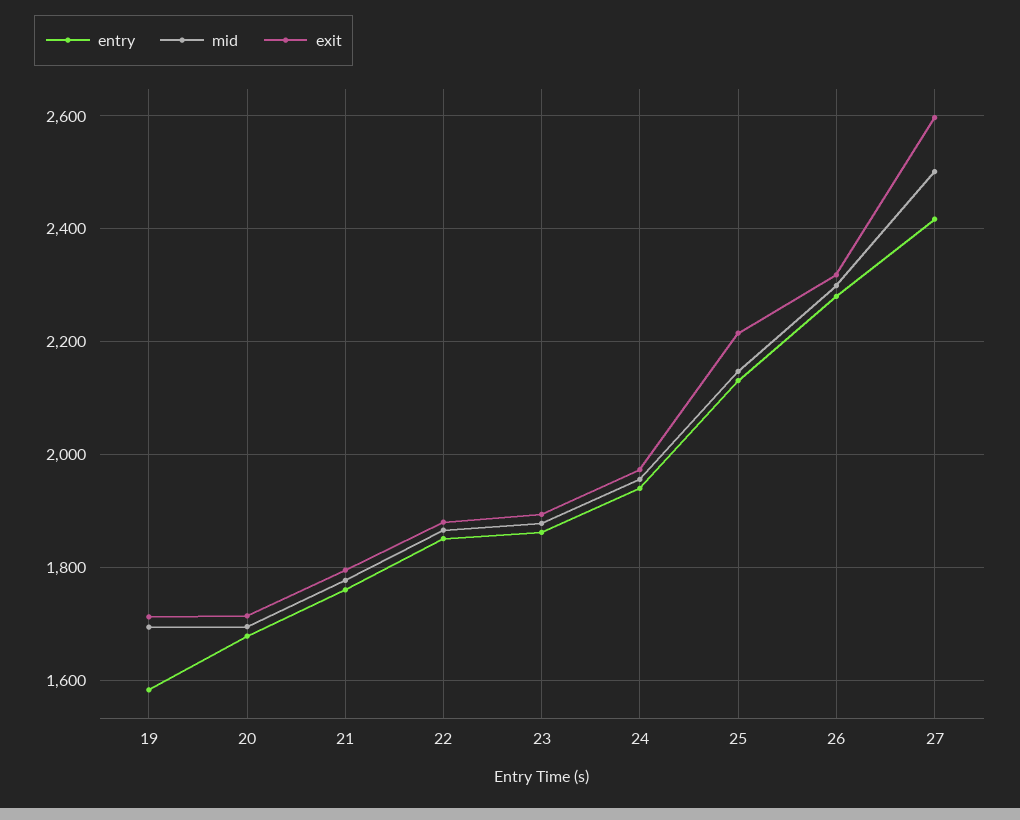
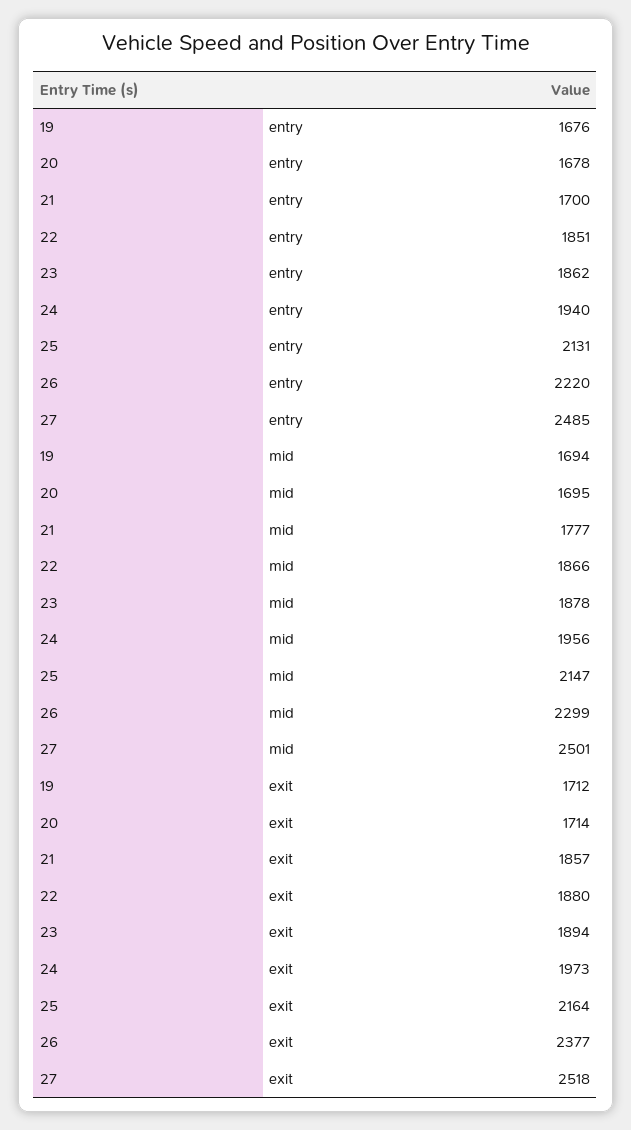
  {
    "entry": {
-     "19": 1580,
+     "19": 1676,
      "20": 1678,
-     "21": 1760,
+     "21": 1700,
      "22": 1851,
      "23": 1862,
      "24": 1940,
      "25": 2131,
-     "26": 2280,
+     "26": 2220,
-     "27": 2420
+     "27": 2485
    },
    "mid": {
      "19": 1694,
      "20": 1695,
      "21": 1777,
      "22": 1866,
      "23": 1878,
      "24": 1956,
      "25": 2147,
      "26": 2299,
      "27": 2501
    },
    "exit": {
      "19": 1712,
      "20": 1714,
-     "21": 1800,
+     "21": 1857,
      "22": 1880,
      "23": 1894,
      "24": 1973,
-     "25": 2220,
+     "25": 2164,
-     "26": 2320,
+     "26": 2377,
-     "27": 2600
+     "27": 2518
    }
  }

